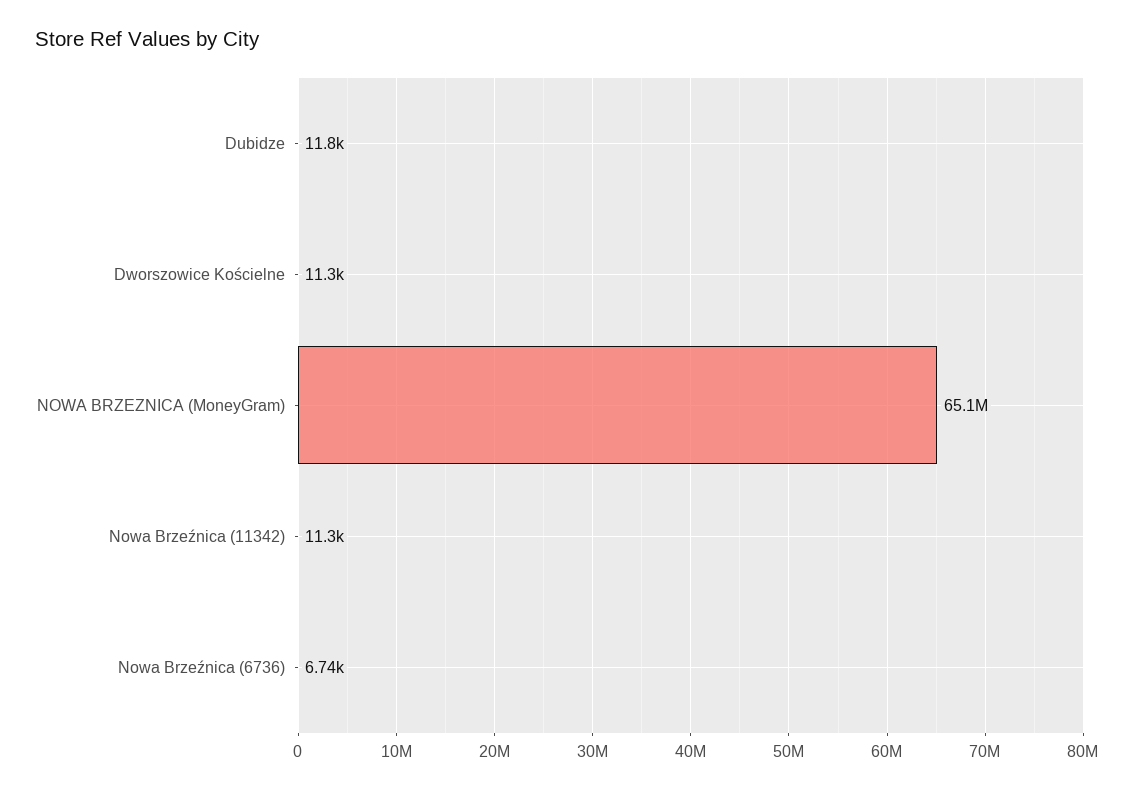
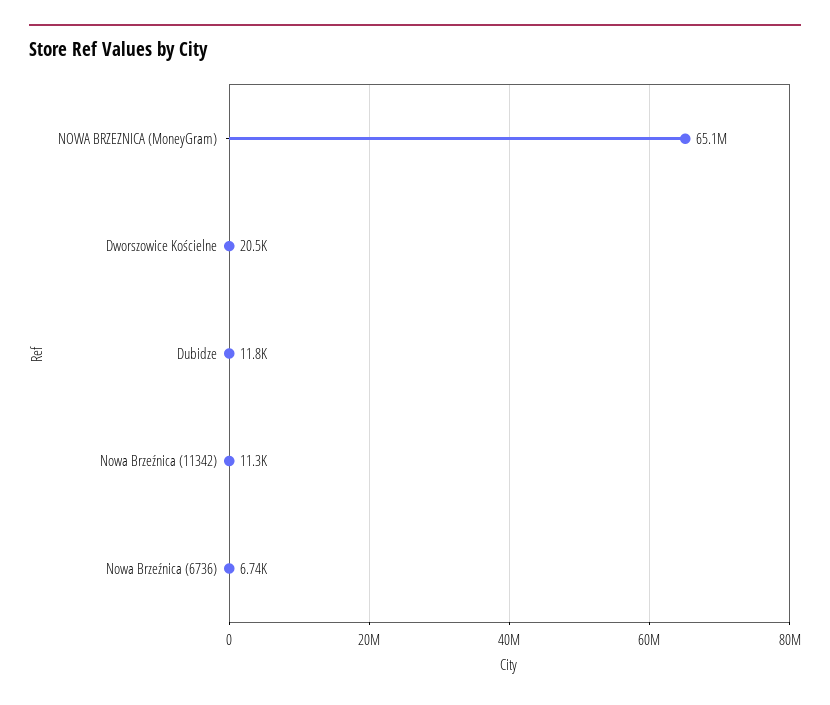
  {
    "Dubidze": 11800,
-   "Dworszowice Kościelne": 11300,
+   "Dworszowice Kościelne": 20500,
    "NOWA BRZEZNICA (MoneyGram)": 65100000,
    "Nowa Brzeźnica (11342)": 11300,
    "Nowa Brzeźnica (6736)": 6740
  }

